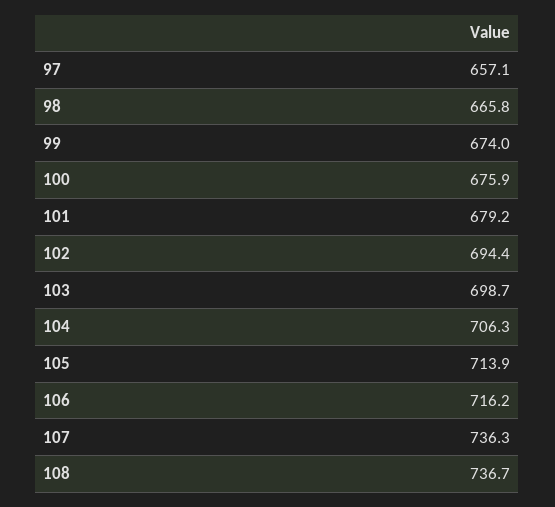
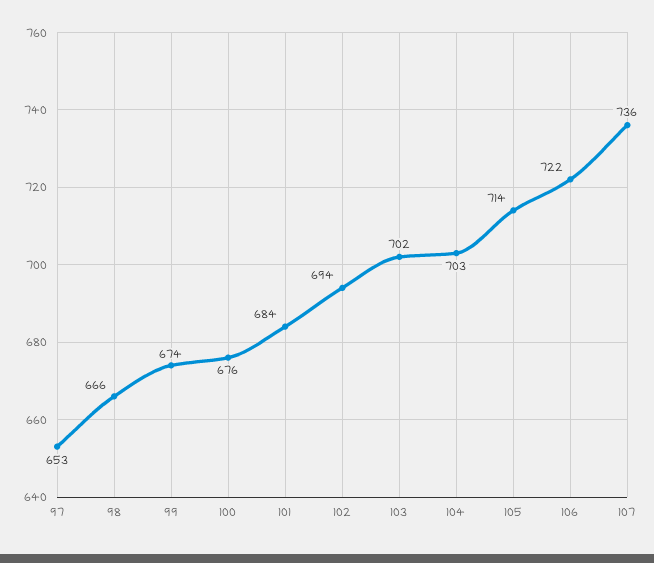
  {
-   "97": 657.1,
+   "97": 653,
    "98": 665.8,
    "99": 674,
    "100": 675.9,
-   "101": 679.2,
+   "101": 684,
    "102": 694.4,
-   "103": 698.7,
+   "103": 702,
-   "104": 706.3,
+   "104": 703,
    "105": 713.9,
-   "106": 716.2,
+   "106": 722,
-   "107": 736.3,
+   "107": 736.3
-   "108": 736.7
  }

